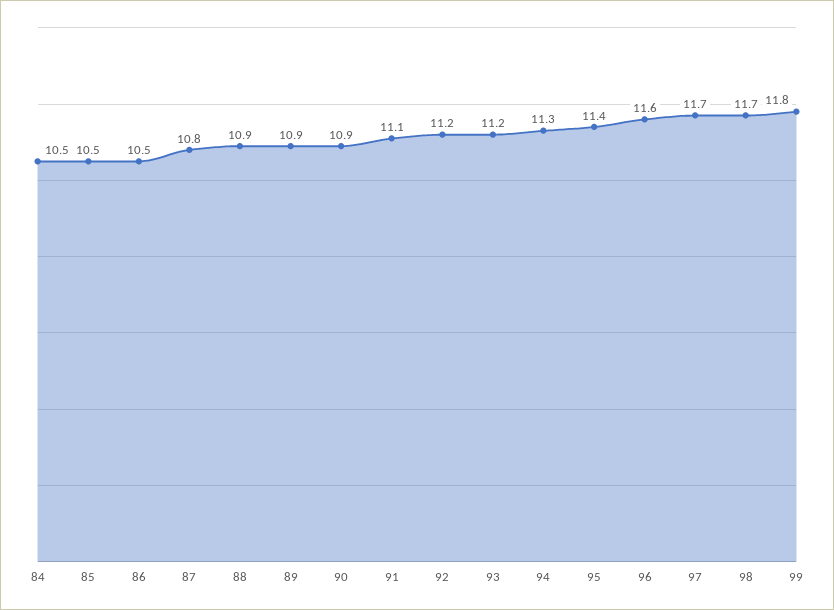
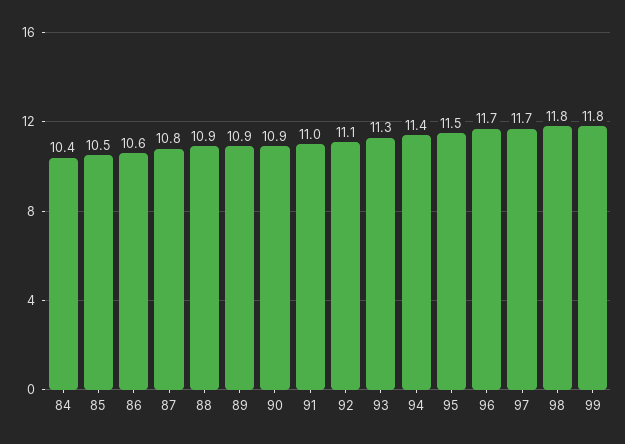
  {
-   "84": 10.5,
+   "84": 10.4,
    "85": 10.5,
-   "86": 10.5,
+   "86": 10.6,
    "87": 10.8,
    "88": 10.9,
    "89": 10.9,
    "90": 10.9,
-   "91": 11.1,
+   "91": 11,
-   "92": 11.2,
+   "92": 11.1,
-   "93": 11.2,
+   "93": 11.3,
-   "94": 11.3,
+   "94": 11.4,
-   "95": 11.4,
+   "95": 11.5,
-   "96": 11.6,
+   "96": 11.7,
    "97": 11.7,
-   "98": 11.7,
+   "98": 11.8,
    "99": 11.8
  }

